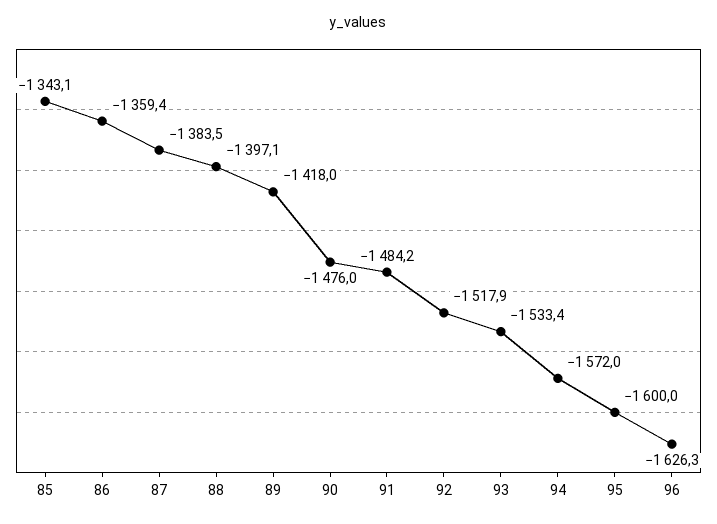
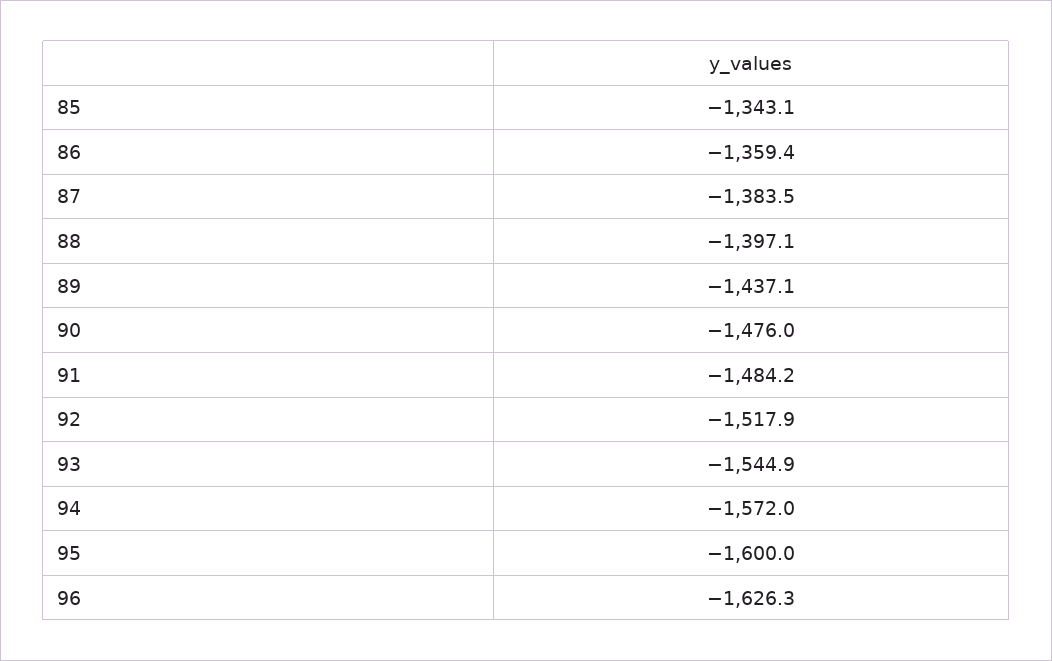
  {
    "85": -1343.1,
    "86": -1359.4,
    "87": -1383.5,
    "88": -1397.1,
-   "89": -1418,
+   "89": -1437.1,
    "90": -1476,
    "91": -1484.2,
    "92": -1517.9,
-   "93": -1533.4,
+   "93": -1544.9,
    "94": -1572,
    "95": -1600,
    "96": -1626.3
  }

